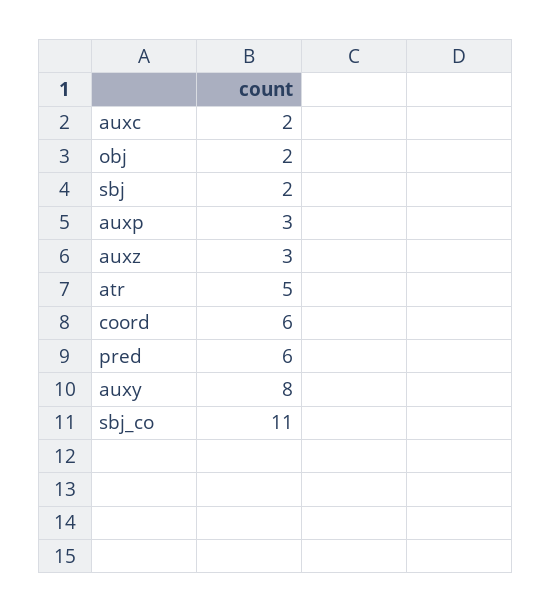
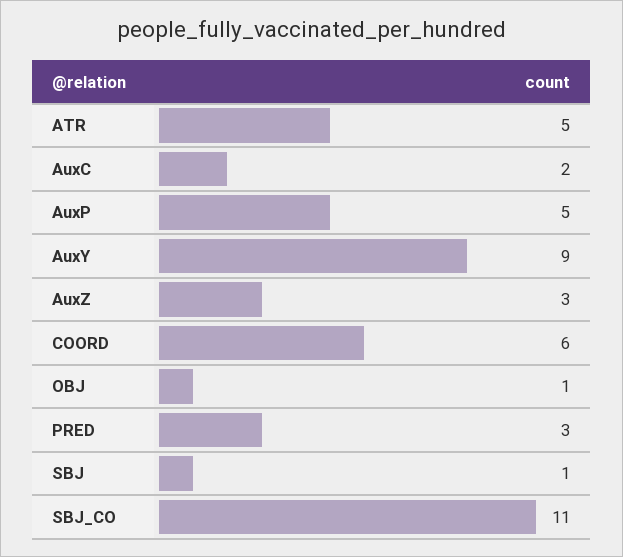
  {
    "auxc": 2,
-   "obj": 2,
+   "obj": 1,
-   "sbj": 2,
+   "sbj": 1,
-   "auxp": 3,
+   "auxp": 5,
    "auxz": 3,
    "atr": 5,
    "coord": 6,
-   "pred": 6,
+   "pred": 3,
-   "auxy": 8,
+   "auxy": 9,
    "sbj_co": 11
  }

